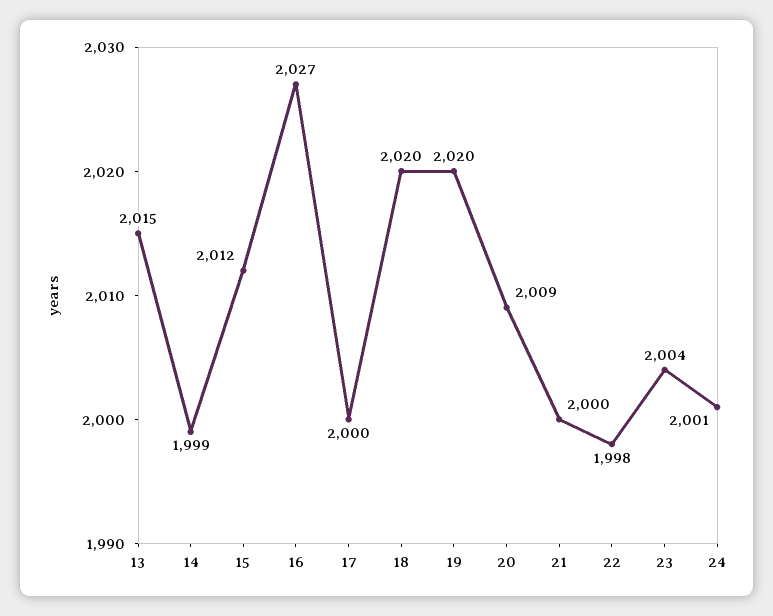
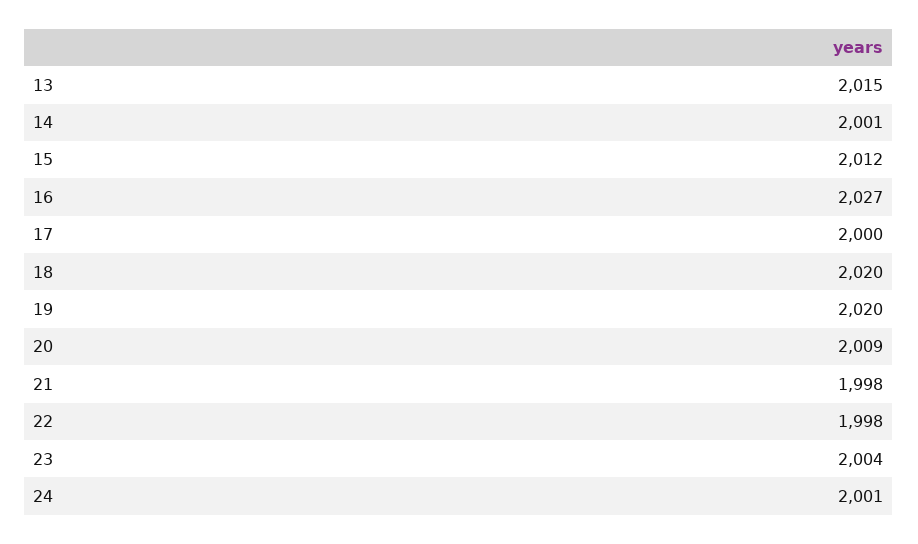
  {
    "13": 2015,
-   "14": 1999,
+   "14": 2001,
    "15": 2012,
    "16": 2027,
    "17": 2000,
    "18": 2020,
    "19": 2020,
    "20": 2009,
-   "21": 2000,
+   "21": 1998,
    "22": 1998,
    "23": 2004,
    "24": 2001
  }

